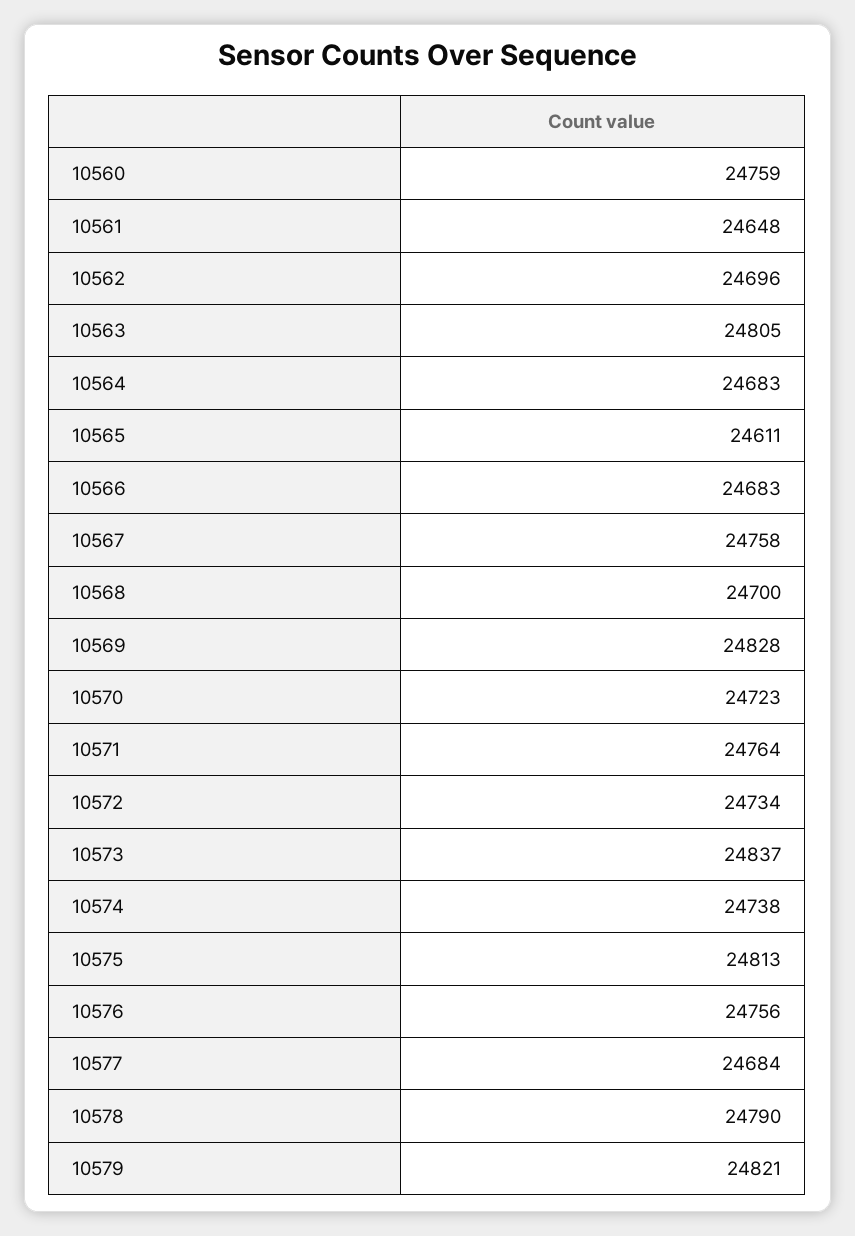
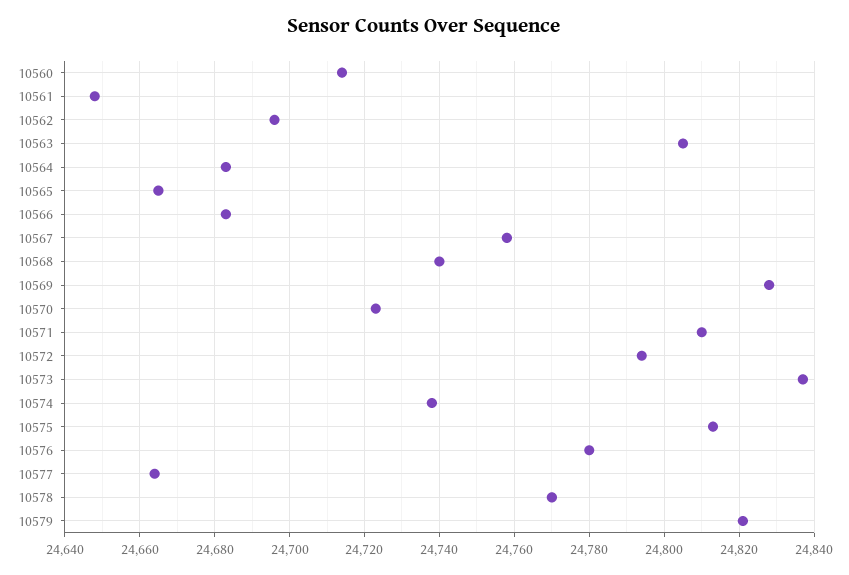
  {
-   "10560": 24759,
+   "10560": 24715,
    "10561": 24648,
    "10562": 24696,
    "10563": 24805,
    "10564": 24683,
-   "10565": 24611,
+   "10565": 24665,
    "10566": 24683,
    "10567": 24758,
-   "10568": 24700,
+   "10568": 24740,
    "10569": 24828,
    "10570": 24723,
-   "10571": 24764,
+   "10571": 24810,
-   "10572": 24734,
+   "10572": 24795,
    "10573": 24837,
    "10574": 24738,
    "10575": 24813,
-   "10576": 24756,
+   "10576": 24780,
-   "10577": 24684,
+   "10577": 24665,
-   "10578": 24790,
+   "10578": 24770,
    "10579": 24821
  }

